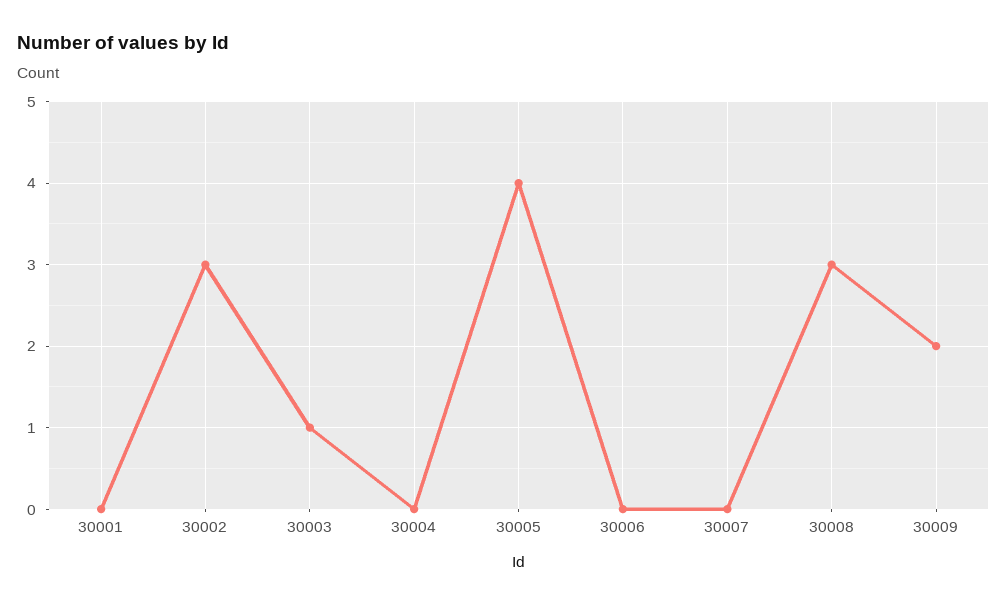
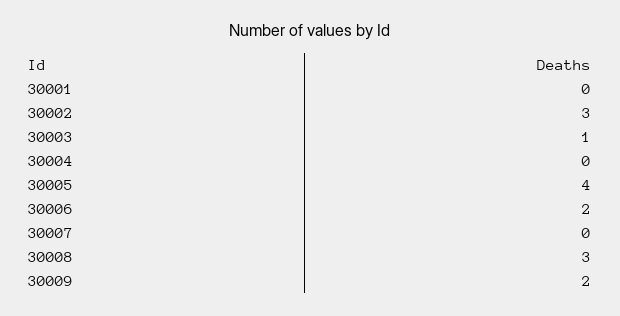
  {
    "30001": 0,
    "30002": 3,
    "30003": 1,
    "30004": 0,
    "30005": 4,
-   "30006": 0,
+   "30006": 2,
    "30007": 0,
    "30008": 3,
    "30009": 2
  }

